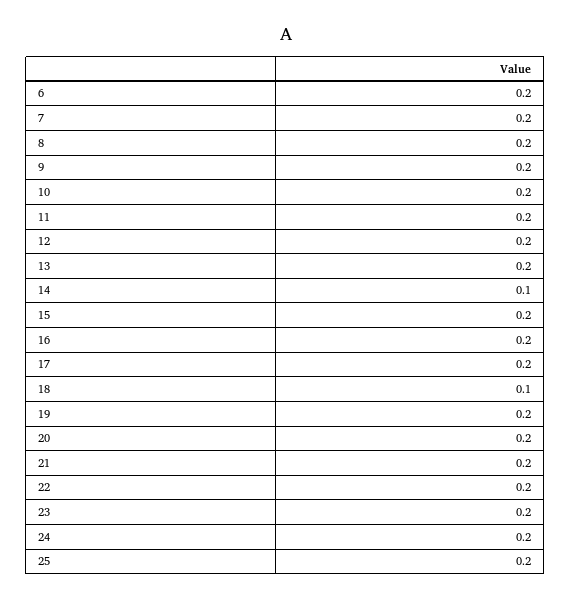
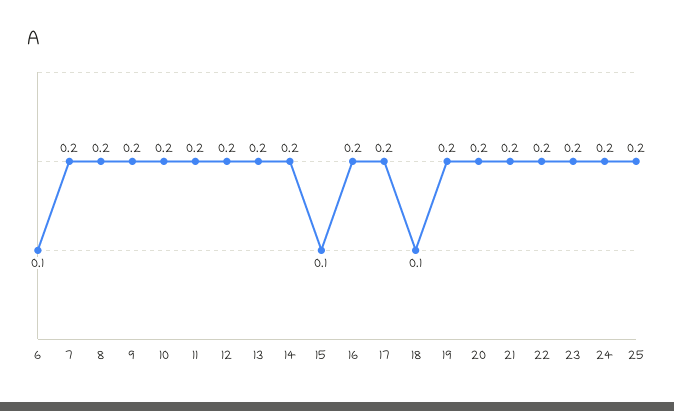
  {
-   "6": 0.2,
+   "6": 0.1,
    "7": 0.2,
    "8": 0.2,
    "9": 0.2,
    "10": 0.2,
    "11": 0.2,
    "12": 0.2,
    "13": 0.2,
-   "14": 0.1,
+   "14": 0.2,
-   "15": 0.2,
+   "15": 0.1,
    "16": 0.2,
    "17": 0.2,
    "18": 0.1,
    "19": 0.2,
    "20": 0.2,
    "21": 0.2,
    "22": 0.2,
    "23": 0.2,
    "24": 0.2,
    "25": 0.2
  }

